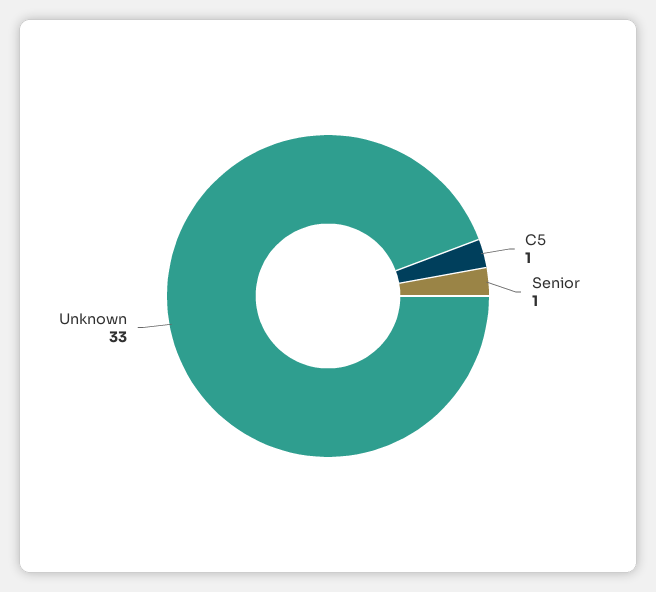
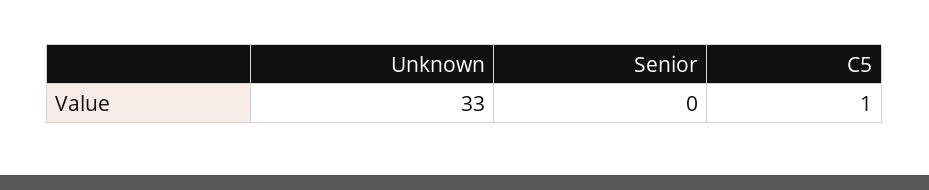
  {
    "C5": 1,
-   "Senior": 1,
+   "Senior": 0,
    "Unknown": 33
  }

